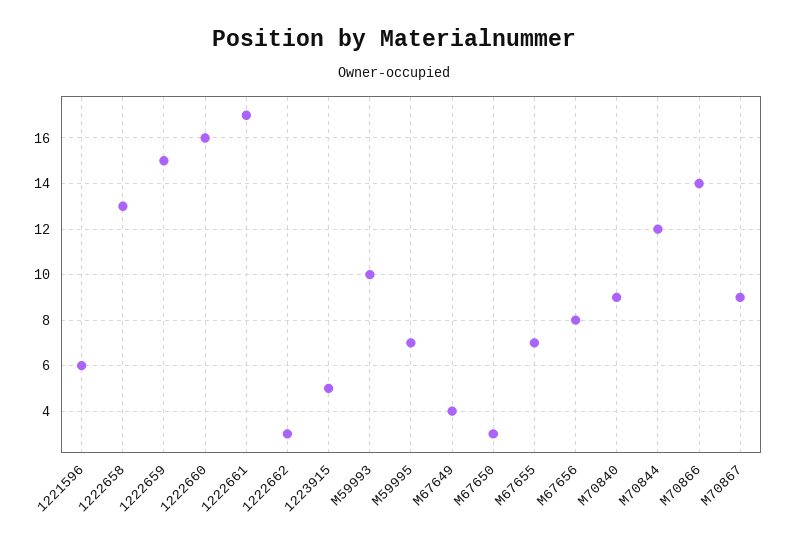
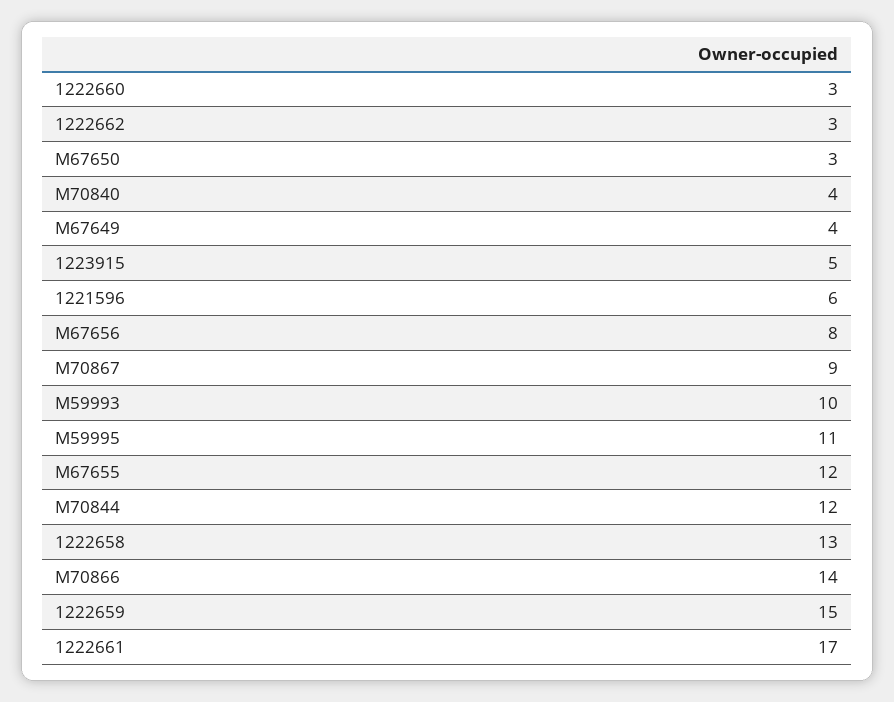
  {
    "1221596": 6,
    "1222658": 13,
    "1222659": 15,
-   "1222660": 16,
+   "1222660": 3,
    "1222661": 17,
    "1222662": 3,
    "1223915": 5,
    "M59993": 10,
-   "M59995": 7,
+   "M59995": 11,
    "M67649": 4,
    "M67650": 3,
-   "M67655": 7,
+   "M67655": 12,
    "M67656": 8,
-   "M70840": 9,
+   "M70840": 4,
    "M70844": 12,
    "M70866": 14,
    "M70867": 9
  }

